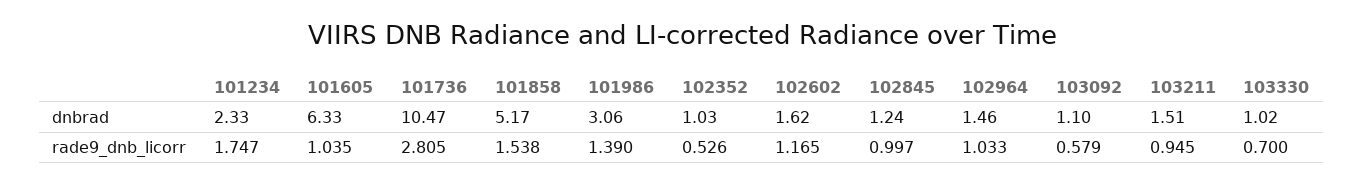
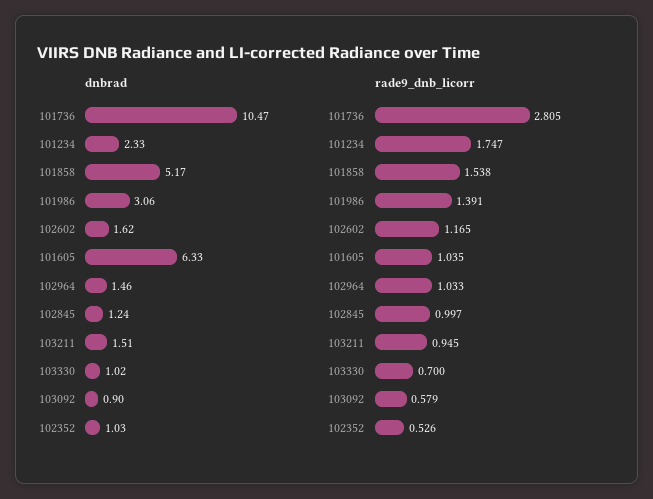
  {
    "dnbrad": {
      "101234": 2.33,
      "101605": 6.33,
      "101736": 10.47,
      "101858": 5.17,
      "101986": 3.06,
      "102352": 1.03,
      "102602": 1.62,
      "102845": 1.24,
      "102964": 1.46,
-     "103092": 1.1,
+     "103092": 0.9,
      "103211": 1.51,
      "103330": 1.02
    },
    "rade9_dnb_licorr": {
      "101234": 1.747,
      "101605": 1.035,
      "101736": 2.805,
      "101858": 1.538,
-     "101986": 1.39,
+     "101986": 1.391,
      "102352": 0.526,
      "102602": 1.165,
      "102845": 0.997,
      "102964": 1.033,
      "103092": 0.579,
      "103211": 0.945,
      "103330": 0.7
    }
  }

